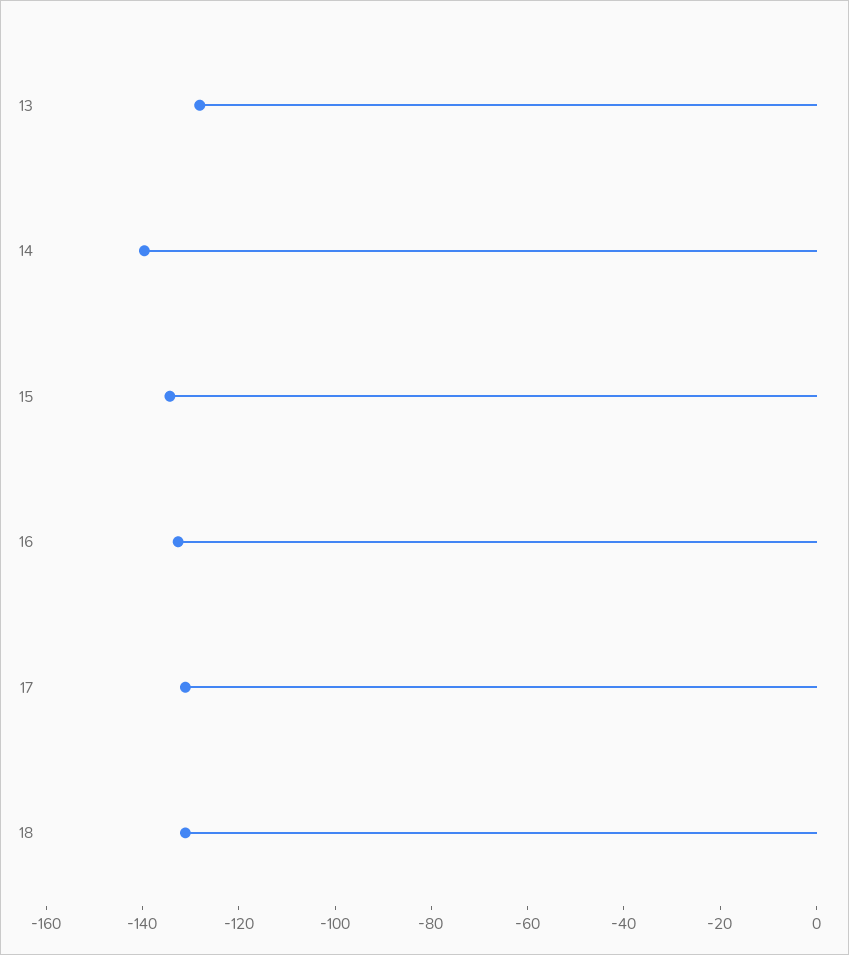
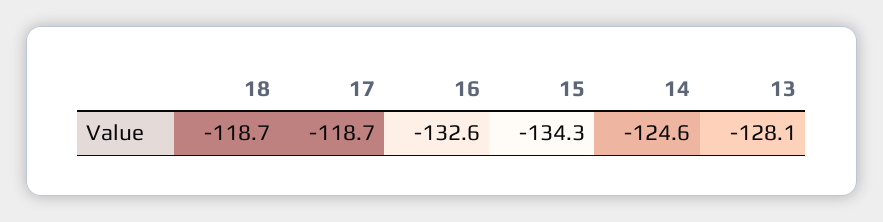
  {
    "13": -128.1,
-   "14": -140,
+   "14": -124.6,
    "15": -134.3,
    "16": -132.6,
-   "17": -130,
+   "17": -118.7,
-   "18": -130
+   "18": -118.7
  }

